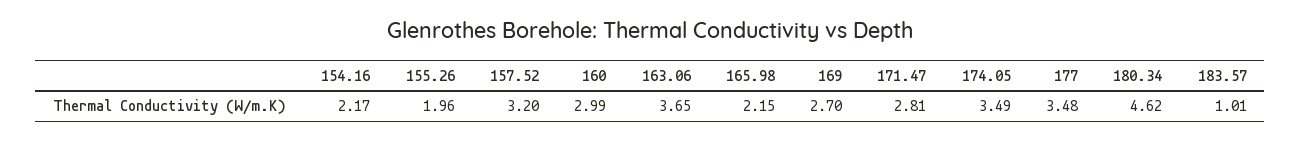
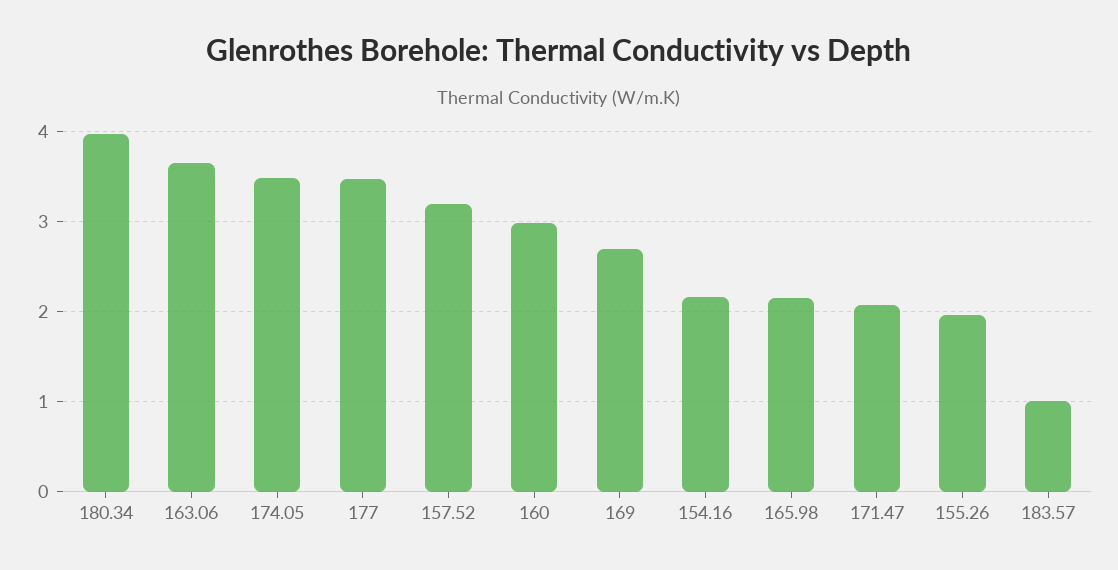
  {
    "154.16": 2.17,
    "155.26": 1.96,
    "157.52": 3.2,
    "160": 2.99,
    "163.06": 3.65,
    "165.98": 2.15,
    "169": 2.7,
-   "171.47": 2.81,
+   "171.47": 2.1,
    "174.05": 3.49,
    "177": 3.48,
-   "180.34": 4.62,
+   "180.34": 4,
    "183.57": 1.01
  }

